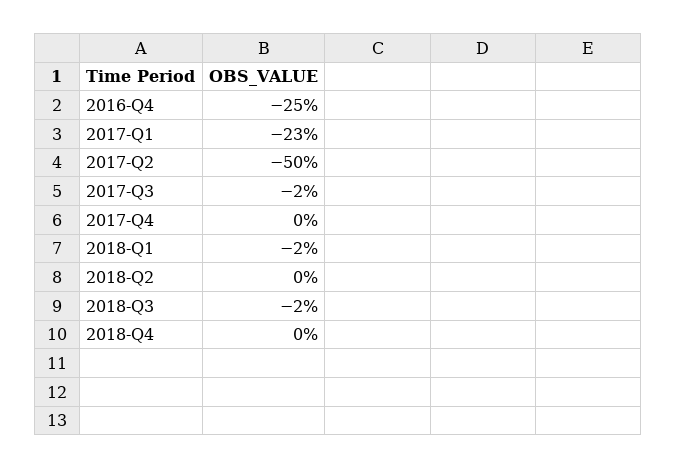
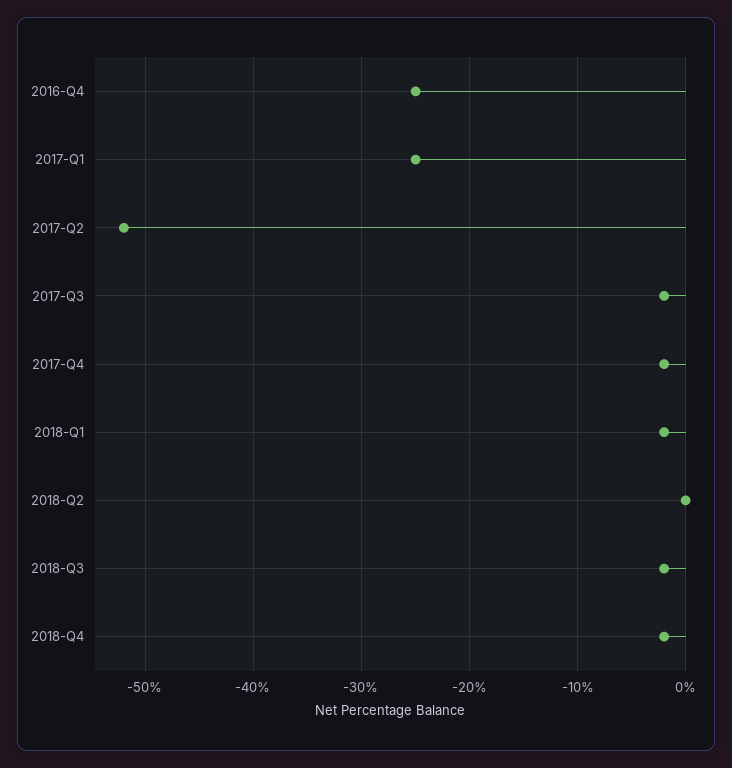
  {
    "2016-Q4": -25,
-   "2017-Q1": -23,
+   "2017-Q1": -25,
-   "2017-Q2": -50,
+   "2017-Q2": -52,
    "2017-Q3": -2,
-   "2017-Q4": 0,
+   "2017-Q4": -2,
    "2018-Q1": -2,
    "2018-Q2": 0,
    "2018-Q3": -2,
-   "2018-Q4": 0
+   "2018-Q4": -2
  }

